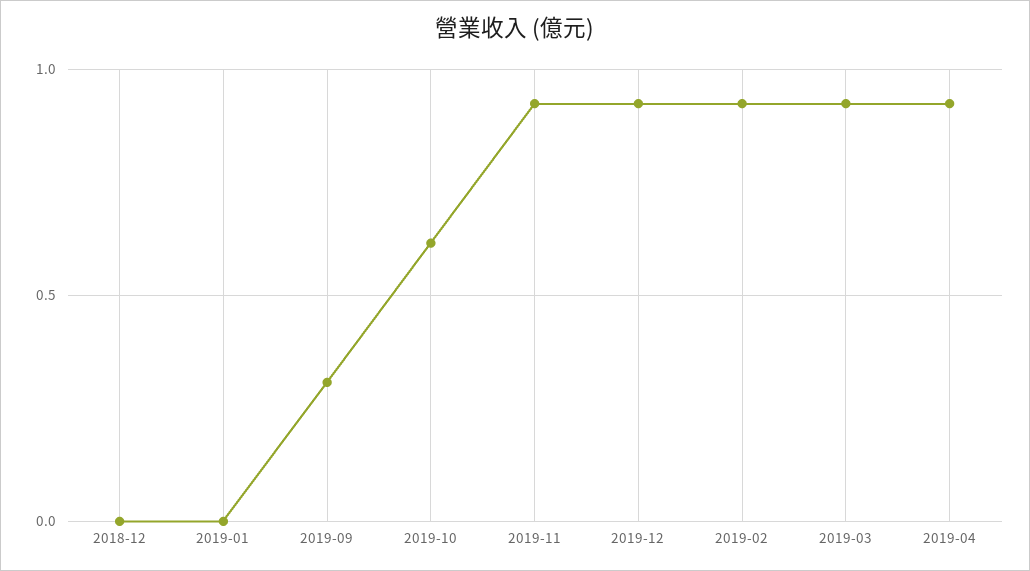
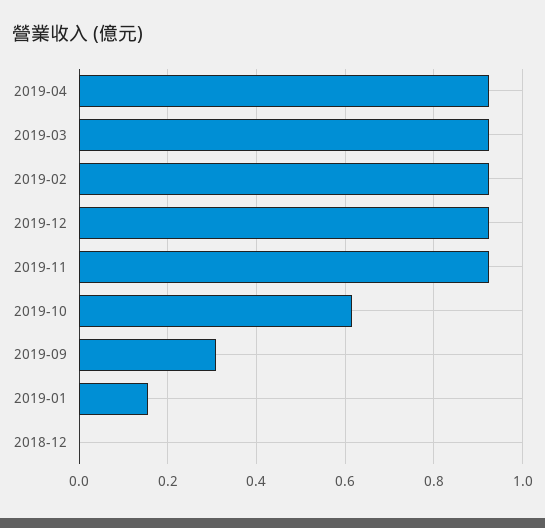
  {
    "2018-12": 0,
-   "2019-01": 0,
+   "2019-01": 0.16,
    "2019-09": 0.3,
    "2019-10": 0.62,
    "2019-11": 0.92,
    "2019-12": 0.92,
    "2019-02": 0.92,
    "2019-03": 0.92,
    "2019-04": 0.92
  }

